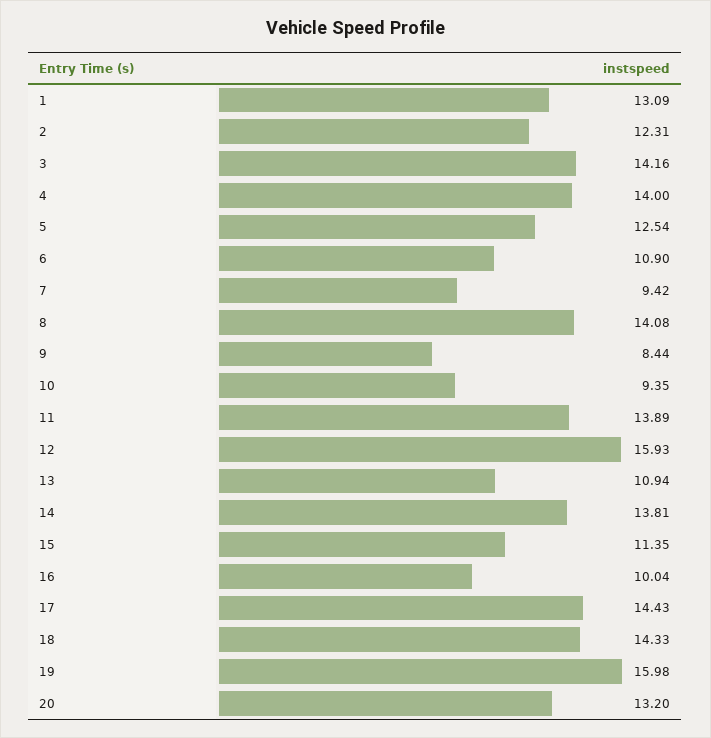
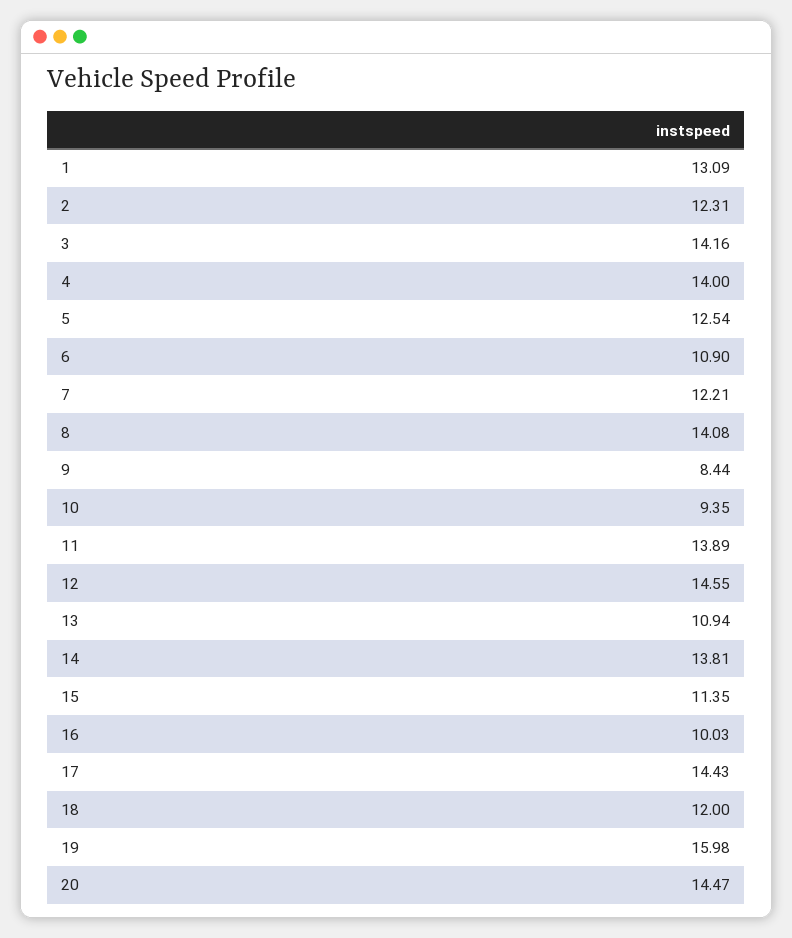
  {
    "1": 13.09,
    "2": 12.31,
    "3": 14.16,
    "4": 14,
    "5": 12.54,
    "6": 10.9,
-   "7": 9.42,
+   "7": 12.21,
    "8": 14.08,
    "9": 8.44,
    "10": 9.35,
    "11": 13.89,
-   "12": 15.93,
+   "12": 14.55,
    "13": 10.94,
    "14": 13.81,
    "15": 11.35,
-   "16": 10.04,
+   "16": 10.03,
    "17": 14.43,
-   "18": 14.33,
+   "18": 12,
    "19": 15.98,
-   "20": 13.2
+   "20": 14.47
  }

